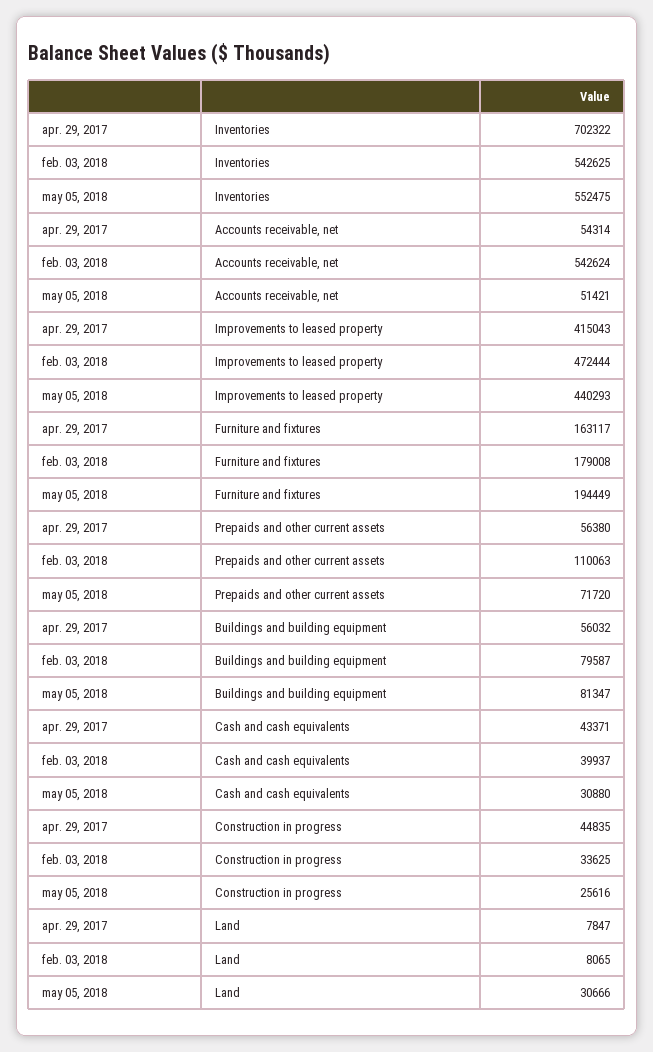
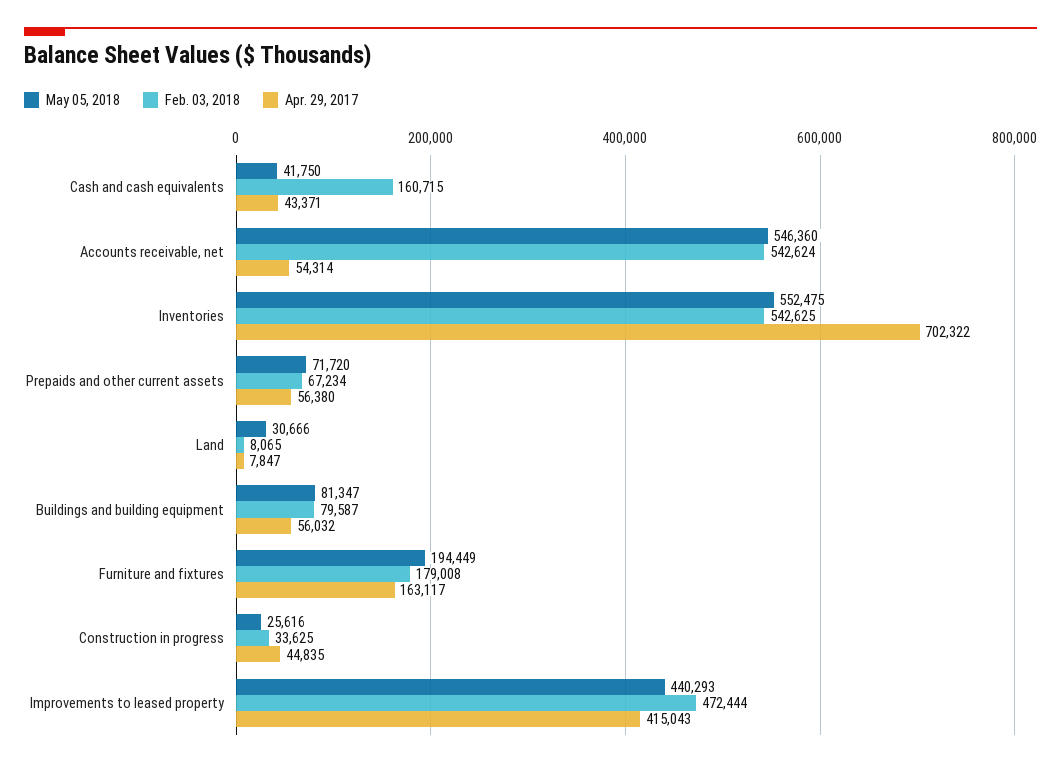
  {
    "apr. 29, 2017": {
      "Inventories": 702322,
      "Accounts receivable, net": 54314,
      "Improvements to leased property": 415043,
      "Furniture and fixtures": 163117,
      "Prepaids and other current assets": 56380,
      "Buildings and building equipment": 56032,
      "Cash and cash equivalents": 43371,
      "Construction in progress": 44835,
      "Land": 7847
    },
    "feb. 03, 2018": {
      "Inventories": 542625,
      "Accounts receivable, net": 542624,
      "Improvements to leased property": 472444,
      "Furniture and fixtures": 179008,
-     "Prepaids and other current assets": 110063,
+     "Prepaids and other current assets": 67234,
      "Buildings and building equipment": 79587,
-     "Cash and cash equivalents": 39937,
+     "Cash and cash equivalents": 160715,
      "Construction in progress": 33625,
      "Land": 8065
    },
    "may 05, 2018": {
      "Inventories": 552475,
-     "Accounts receivable, net": 51421,
+     "Accounts receivable, net": 546360,
      "Improvements to leased property": 440293,
      "Furniture and fixtures": 194449,
      "Prepaids and other current assets": 71720,
      "Buildings and building equipment": 81347,
-     "Cash and cash equivalents": 30880,
+     "Cash and cash equivalents": 41750,
      "Construction in progress": 25616,
      "Land": 30666
    }
  }

